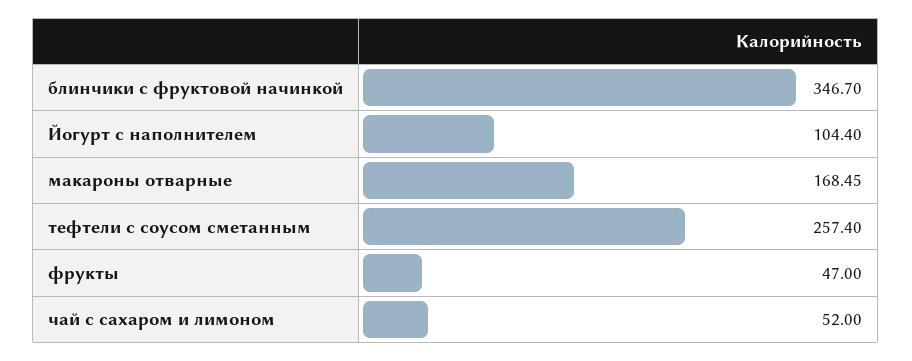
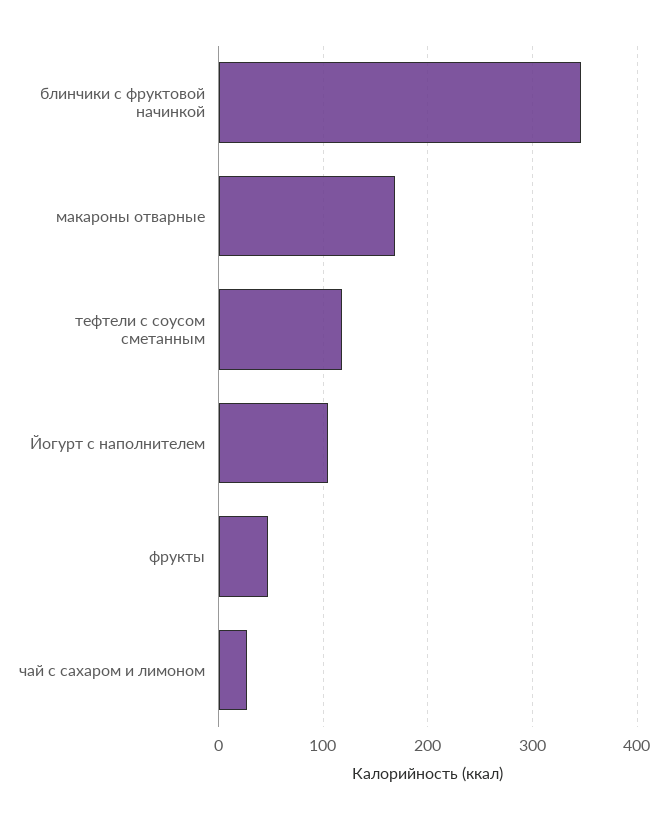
  {
    "блинчики с фруктовой начинкой": 346.7,
    "Йогурт с наполнителем": 104.4,
    "макароны отварные": 168.45,
-   "тефтели с соусом сметанным": 257.4,
+   "тефтели с соусом сметанным": 120,
    "фрукты": 47,
-   "чай с сахаром и лимоном": 52
+   "чай с сахаром и лимоном": 30
  }

